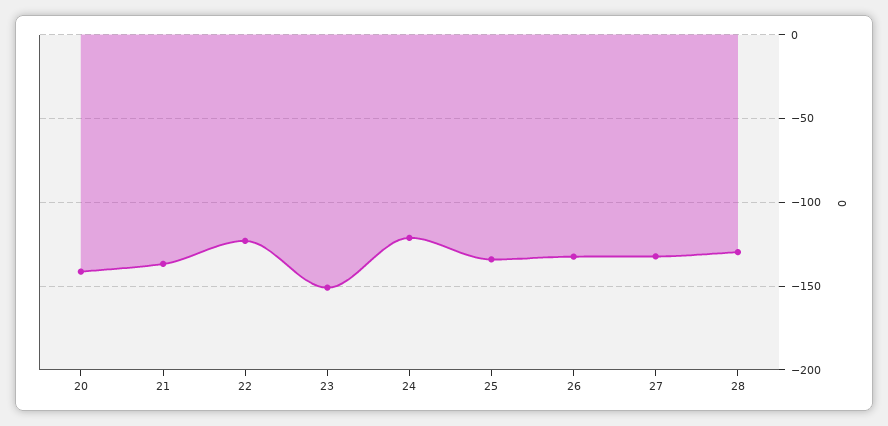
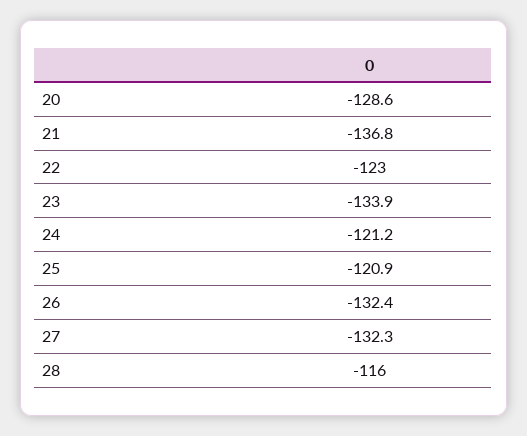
  {
-   "20": -140,
+   "20": -128.6,
    "21": -136.8,
    "22": -123,
-   "23": -150,
+   "23": -133.9,
    "24": -121.2,
-   "25": -135,
+   "25": -120.9,
    "26": -132.4,
    "27": -132.3,
-   "28": -130
+   "28": -116
  }

